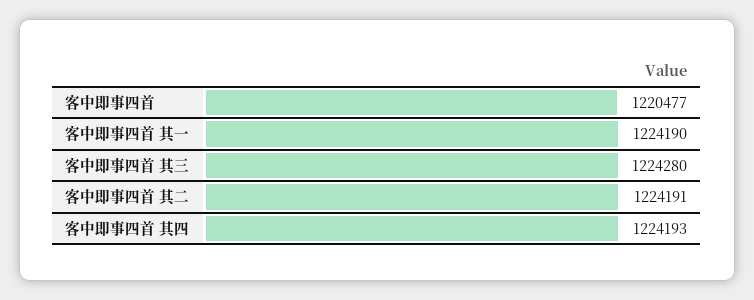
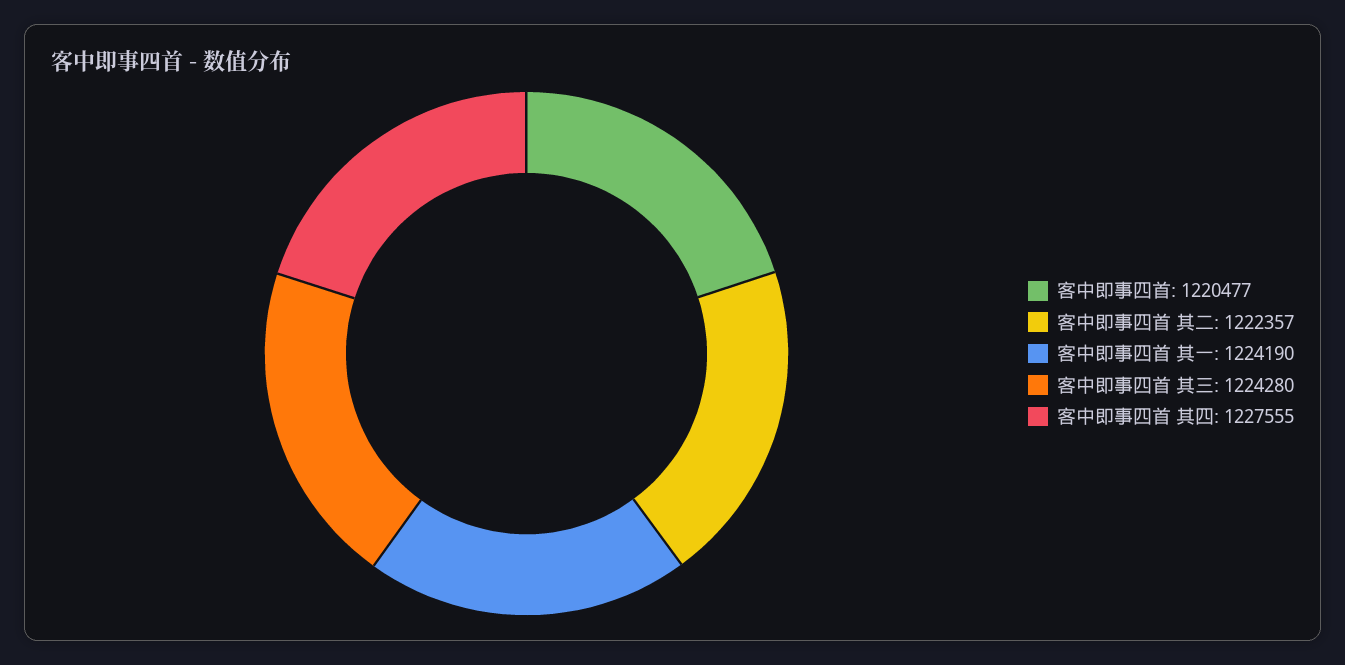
  {
    "客中即事四首": 1220477,
    "客中即事四首 其一": 1224190,
    "客中即事四首 其三": 1224280,
-   "客中即事四首 其二": 1224191,
+   "客中即事四首 其二": 1222357,
-   "客中即事四首 其四": 1224193
+   "客中即事四首 其四": 1227555
  }

